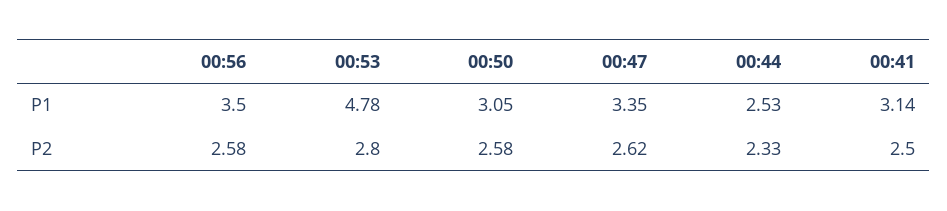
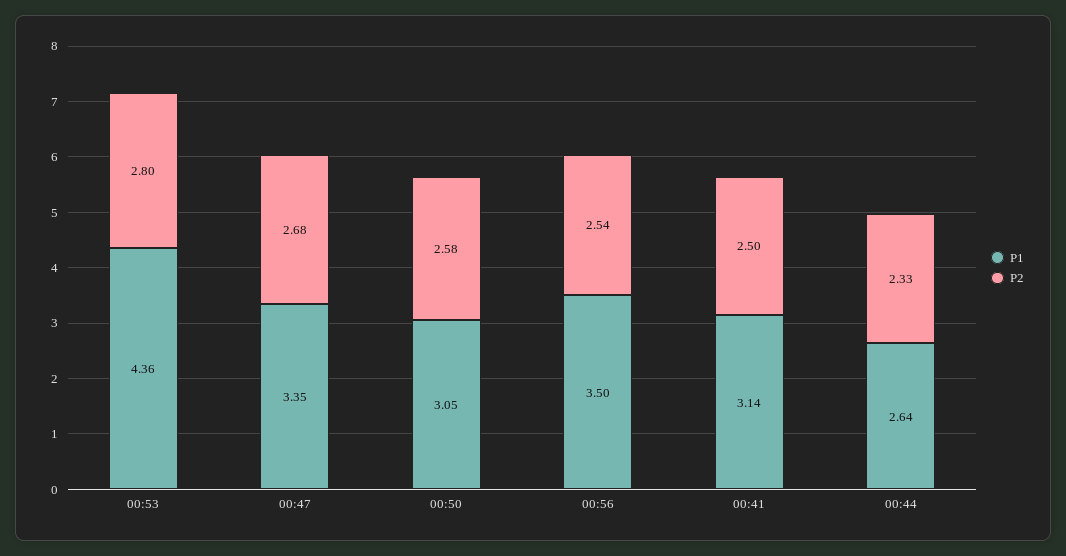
  {
    "P1": {
      "00:56": 3.5,
-     "00:53": 4.78,
+     "00:53": 4.36,
      "00:50": 3.05,
      "00:47": 3.35,
-     "00:44": 2.53,
+     "00:44": 2.64,
      "00:41": 3.14
    },
    "P2": {
-     "00:56": 2.58,
+     "00:56": 2.54,
      "00:53": 2.8,
      "00:50": 2.58,
-     "00:47": 2.62,
+     "00:47": 2.68,
      "00:44": 2.33,
      "00:41": 2.5
    }
  }

